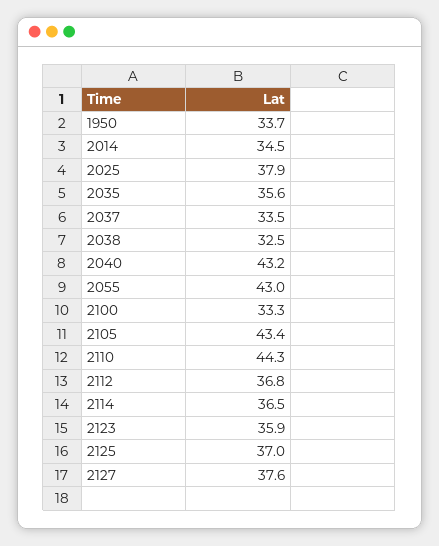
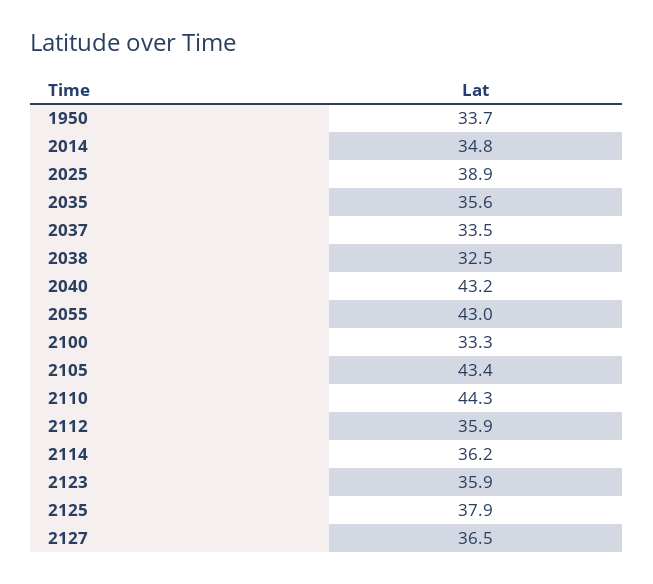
  {
    "1950": 33.7,
-   "2014": 34.5,
+   "2014": 34.8,
-   "2025": 37.9,
+   "2025": 38.9,
    "2035": 35.6,
    "2037": 33.5,
    "2038": 32.5,
    "2040": 43.2,
    "2055": 43,
    "2100": 33.3,
    "2105": 43.4,
    "2110": 44.3,
-   "2112": 36.8,
+   "2112": 35.9,
-   "2114": 36.5,
+   "2114": 36.2,
    "2123": 35.9,
-   "2125": 37,
+   "2125": 37.9,
-   "2127": 37.6
+   "2127": 36.5
  }

